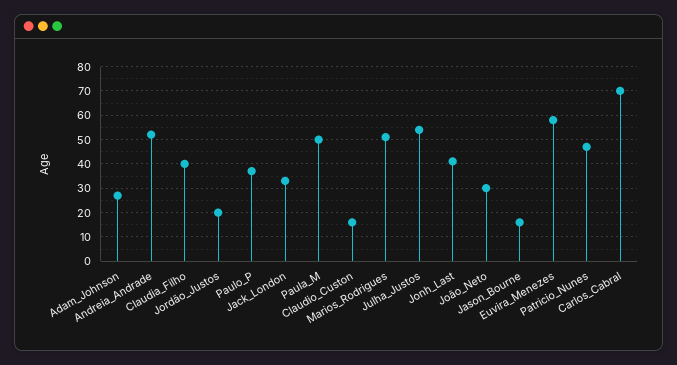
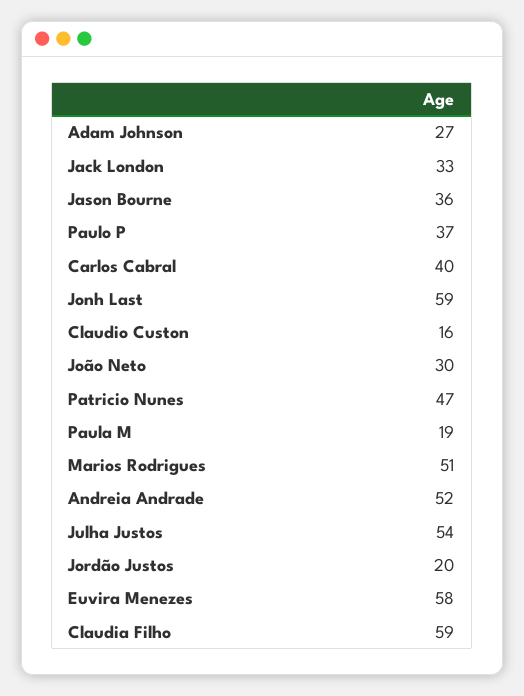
  {
    "Adam_Johnson": 27,
    "Andreia_Andrade": 52,
-   "Claudia_Filho": 40,
+   "Claudia_Filho": 59,
    "Jordão_Justos": 20,
    "Paulo_P": 37,
    "Jack_London": 33,
-   "Paula_M": 50,
+   "Paula_M": 19,
    "Claudio_Custon": 16,
    "Marios_Rodrigues": 51,
    "Julha_Justos": 54,
-   "Jonh_Last": 40,
+   "Jonh_Last": 59,
    "João_Neto": 30,
-   "Jason_Bourne": 15,
+   "Jason_Bourne": 36,
    "Euvira_Menezes": 58,
    "Patricio_Nunes": 47,
-   "Carlos_Cabral": 70
+   "Carlos_Cabral": 40
  }

